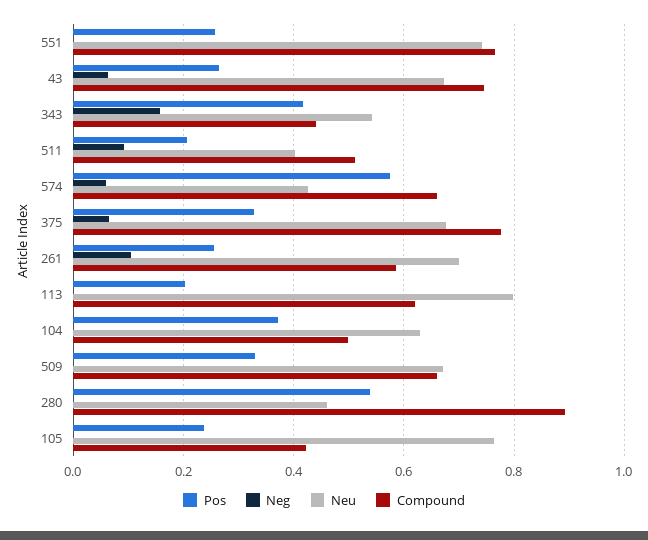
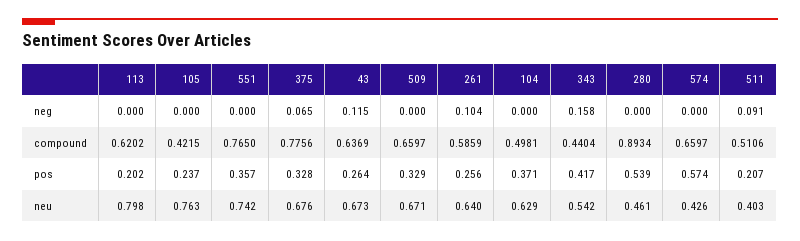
  {
    "Pos": {
-     "551": 0.26,
+     "551": 0.357,
      "43": 0.264,
      "343": 0.417,
      "511": 0.207,
      "574": 0.574,
      "375": 0.328,
      "261": 0.256,
      "113": 0.202,
      "104": 0.371,
      "509": 0.329,
      "280": 0.539,
      "105": 0.237
    },
    "Neg": {
      "551": 0,
-     "43": 0.06,
+     "43": 0.115,
      "343": 0.158,
      "511": 0.091,
-     "574": 0.06,
+     "574": 0,
      "375": 0.065,
      "261": 0.104,
      "113": 0,
      "104": 0,
      "509": 0,
      "280": 0,
      "105": 0
    },
    "Neu": {
      "551": 0.742,
      "43": 0.673,
      "343": 0.542,
      "511": 0.403,
      "574": 0.426,
      "375": 0.676,
-     "261": 0.7,
+     "261": 0.64,
      "113": 0.798,
      "104": 0.629,
      "509": 0.671,
      "280": 0.461,
      "105": 0.763
    },
    "Compound": {
      "551": 0.765,
-     "43": 0.74,
+     "43": 0.6369,
      "343": 0.4404,
      "511": 0.5106,
      "574": 0.6597,
      "375": 0.7756,
      "261": 0.5859,
      "113": 0.6202,
      "104": 0.4981,
      "509": 0.6597,
      "280": 0.8934,
      "105": 0.4215
    }
  }

